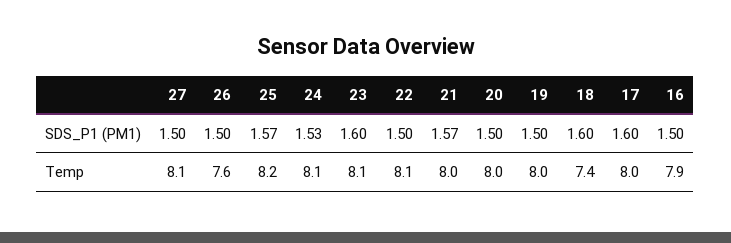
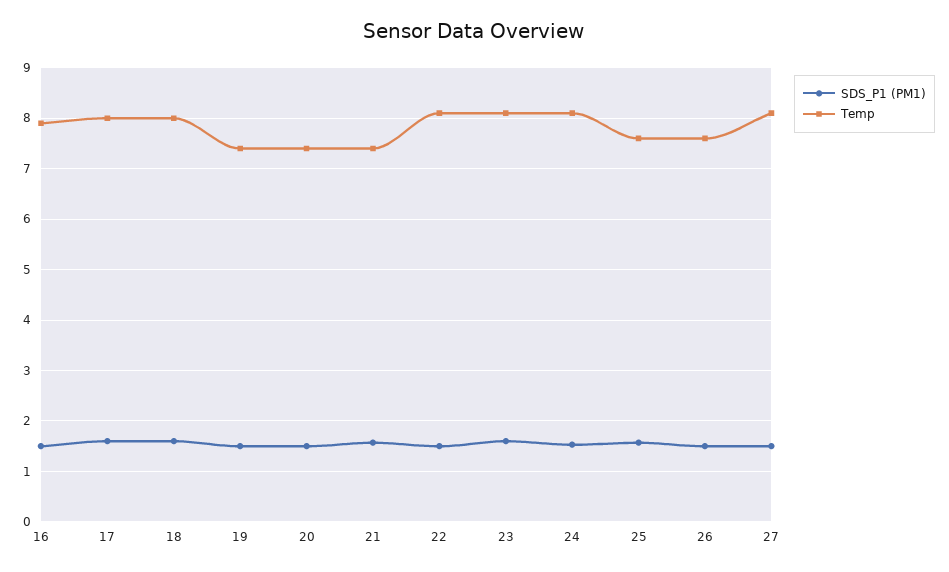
  {
    "SDS_P1 (PM1)": {
      "27": 1.5,
      "26": 1.5,
      "25": 1.57,
      "24": 1.53,
      "23": 1.6,
      "22": 1.5,
      "21": 1.57,
      "20": 1.5,
      "19": 1.5,
      "18": 1.6,
      "17": 1.6,
      "16": 1.5
    },
    "Temp": {
      "27": 8.1,
      "26": 7.6,
-     "25": 8.2,
+     "25": 7.6,
      "24": 8.1,
      "23": 8.1,
      "22": 8.1,
-     "21": 8,
+     "21": 7.4,
-     "20": 8,
+     "20": 7.4,
-     "19": 8,
+     "19": 7.4,
-     "18": 7.4,
+     "18": 8,
      "17": 8,
      "16": 7.9
    }
  }

